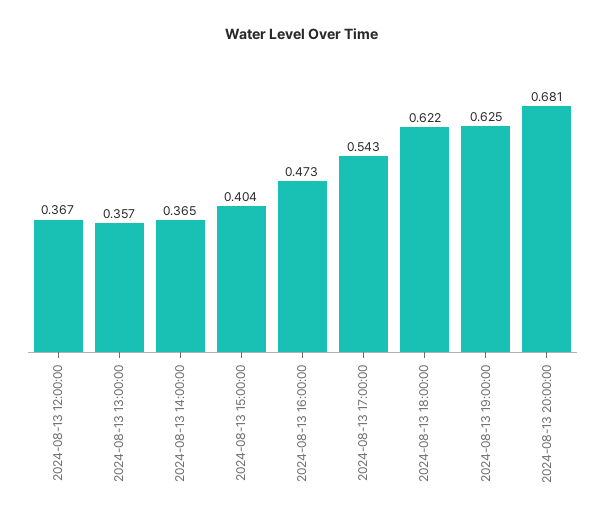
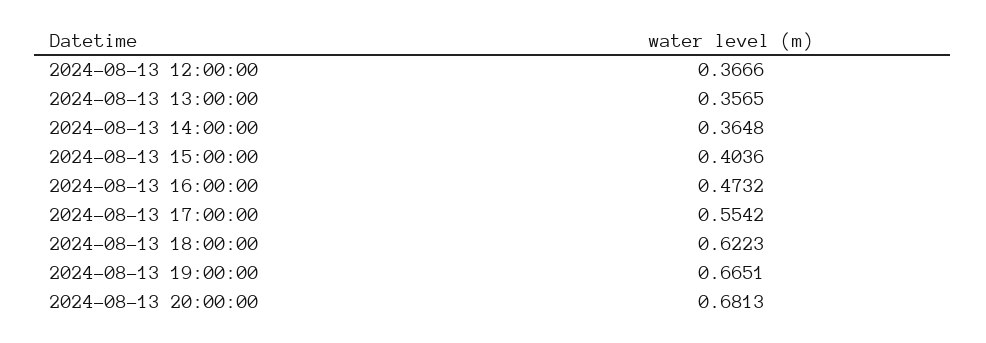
  {
    "2024-08-13 12:00:00": 0.3666,
    "2024-08-13 13:00:00": 0.3565,
    "2024-08-13 14:00:00": 0.3648,
    "2024-08-13 15:00:00": 0.4036,
    "2024-08-13 16:00:00": 0.4732,
-   "2024-08-13 17:00:00": 0.543,
+   "2024-08-13 17:00:00": 0.5542,
    "2024-08-13 18:00:00": 0.6223,
-   "2024-08-13 19:00:00": 0.625,
+   "2024-08-13 19:00:00": 0.6651,
    "2024-08-13 20:00:00": 0.6813
  }

